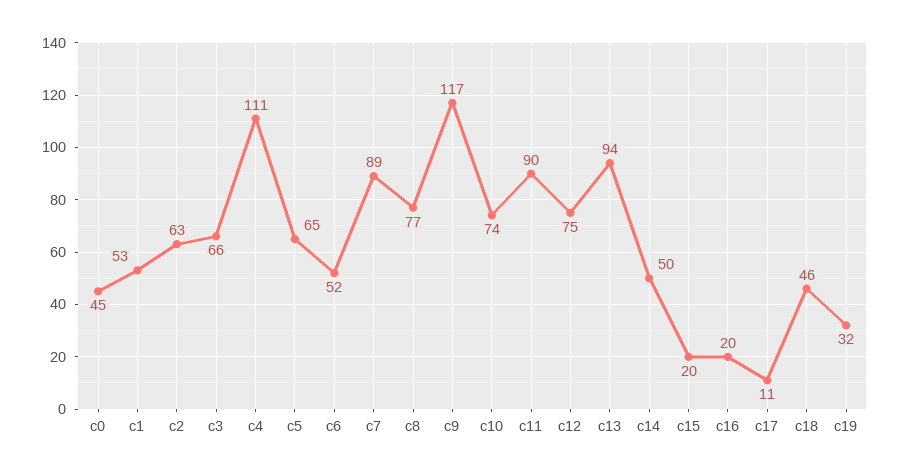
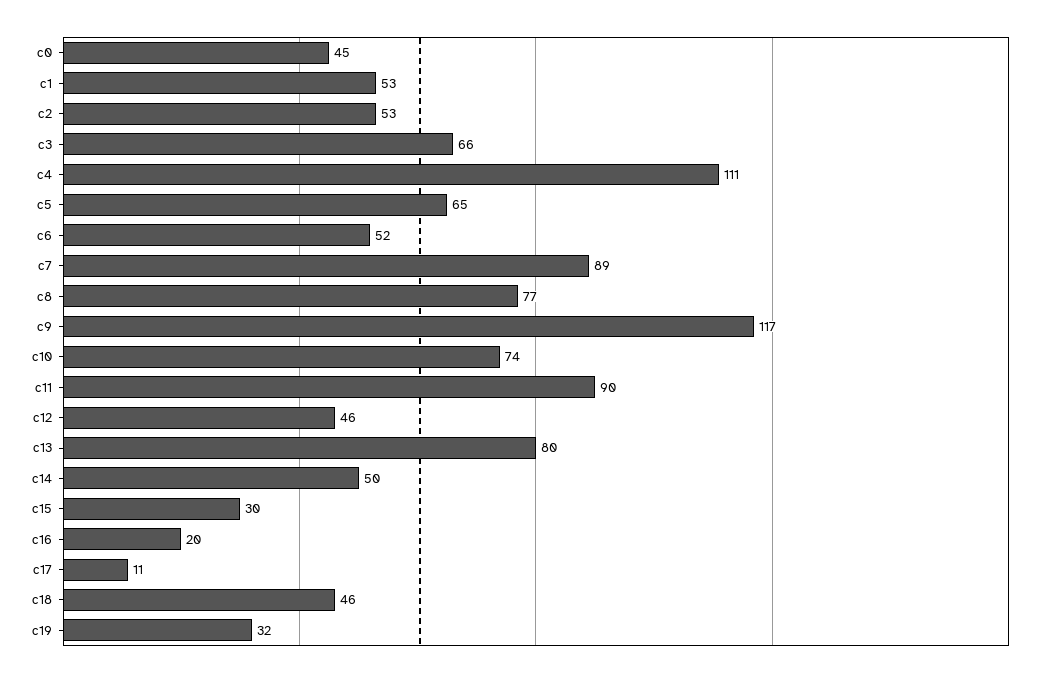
  {
    "c0": 45,
    "c1": 53,
-   "c2": 63,
+   "c2": 53,
    "c3": 66,
    "c4": 111,
    "c5": 65,
    "c6": 52,
    "c7": 89,
    "c8": 77,
    "c9": 117,
    "c10": 74,
    "c11": 90,
-   "c12": 75,
+   "c12": 46,
-   "c13": 94,
+   "c13": 80,
    "c14": 50,
-   "c15": 20,
+   "c15": 30,
    "c16": 20,
    "c17": 11,
    "c18": 46,
    "c19": 32
  }

